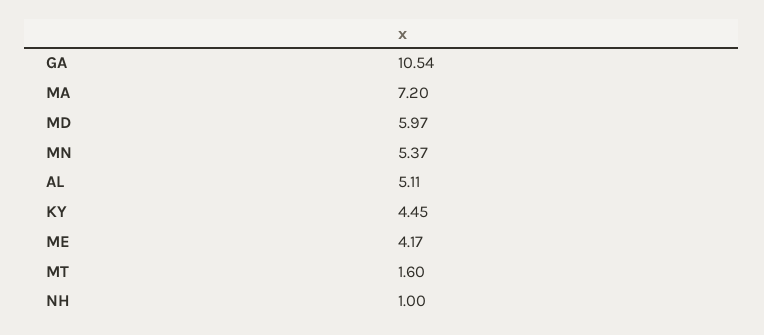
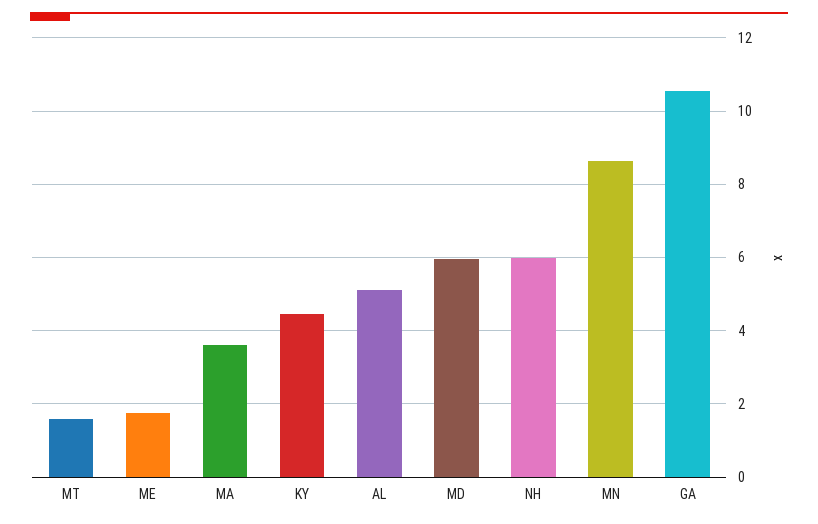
  {
    "GA": 10.54,
-   "MA": 7.2,
+   "MA": 3.6,
    "MD": 5.97,
-   "MN": 5.37,
+   "MN": 8.6,
    "AL": 5.11,
    "KY": 4.45,
-   "ME": 4.17,
+   "ME": 1.8,
    "MT": 1.6,
-   "NH": 1
+   "NH": 6
  }

